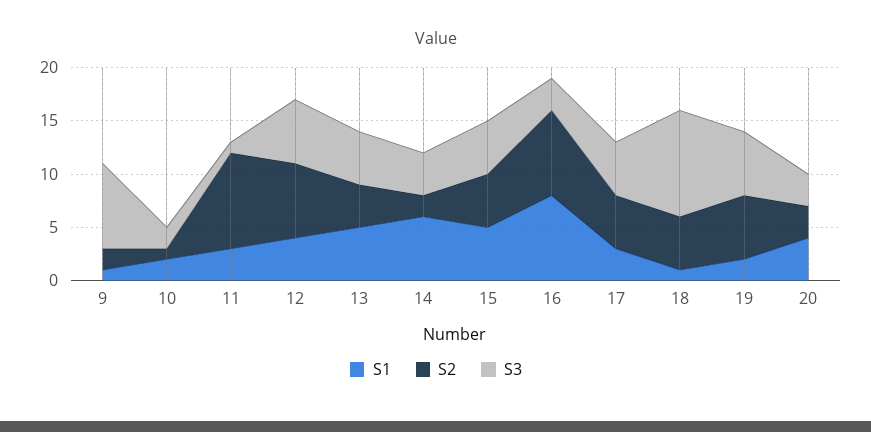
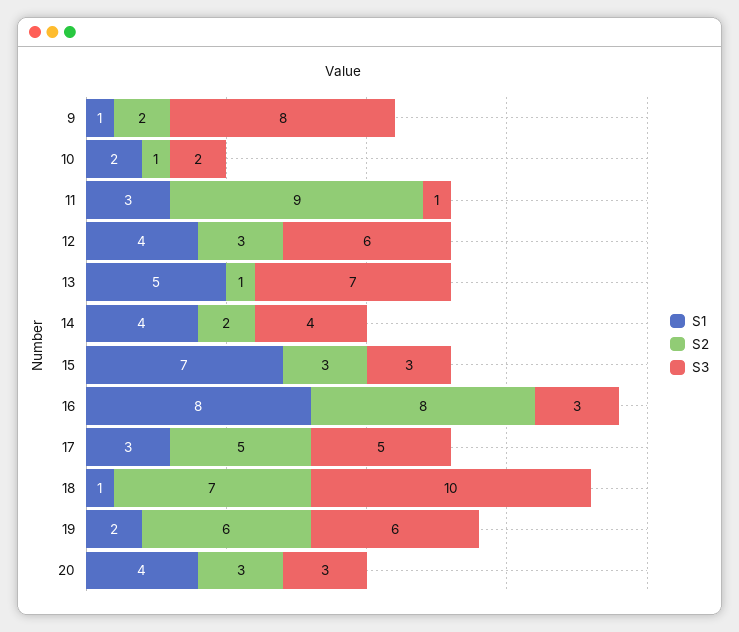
  {
    "S1": {
      "9": 1,
      "10": 2,
      "11": 3,
      "12": 4,
      "13": 5,
-     "14": 6,
+     "14": 4,
-     "15": 5,
+     "15": 7,
      "16": 8,
      "17": 3,
      "18": 1,
      "19": 2,
      "20": 4
    },
    "S2": {
      "9": 2,
      "10": 1,
      "11": 9,
-     "12": 7,
+     "12": 3,
-     "13": 4,
+     "13": 1,
      "14": 2,
-     "15": 5,
+     "15": 3,
      "16": 8,
      "17": 5,
-     "18": 5,
+     "18": 7,
      "19": 6,
      "20": 3
    },
    "S3": {
      "9": 8,
      "10": 2,
      "11": 1,
      "12": 6,
-     "13": 5,
+     "13": 7,
      "14": 4,
-     "15": 5,
+     "15": 3,
      "16": 3,
      "17": 5,
      "18": 10,
      "19": 6,
      "20": 3
    }
  }

